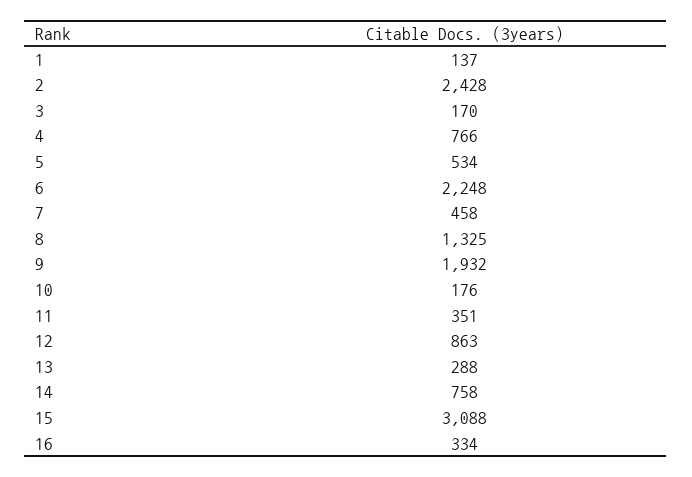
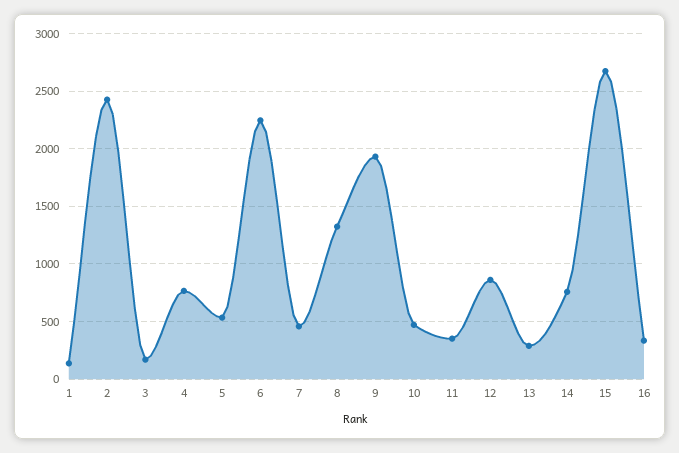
  {
    "1": 137,
    "2": 2428,
    "3": 170,
    "4": 766,
    "5": 534,
    "6": 2248,
    "7": 458,
    "8": 1325,
    "9": 1932,
-   "10": 176,
+   "10": 500,
    "11": 351,
    "12": 863,
    "13": 288,
    "14": 758,
-   "15": 3088,
+   "15": 2700,
    "16": 334
  }

